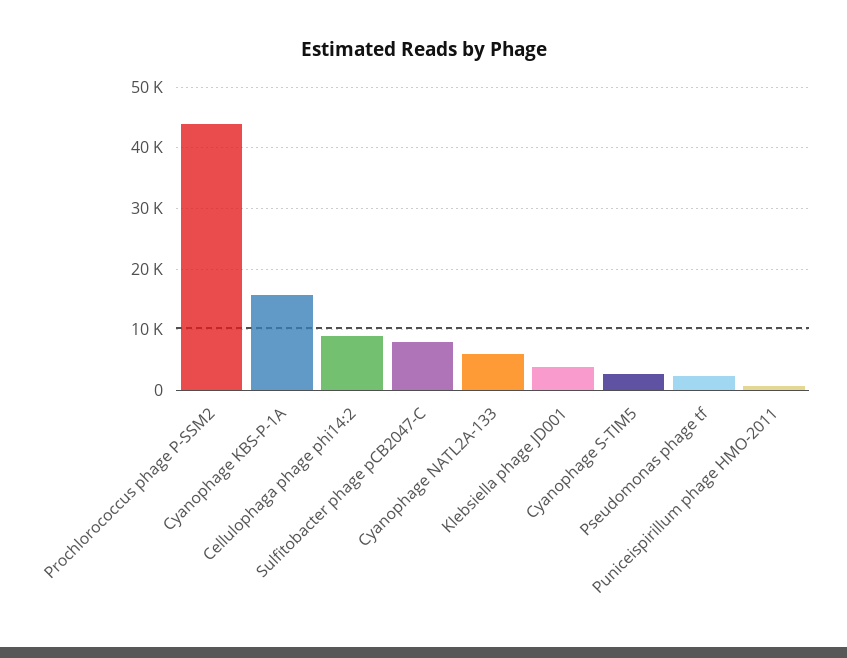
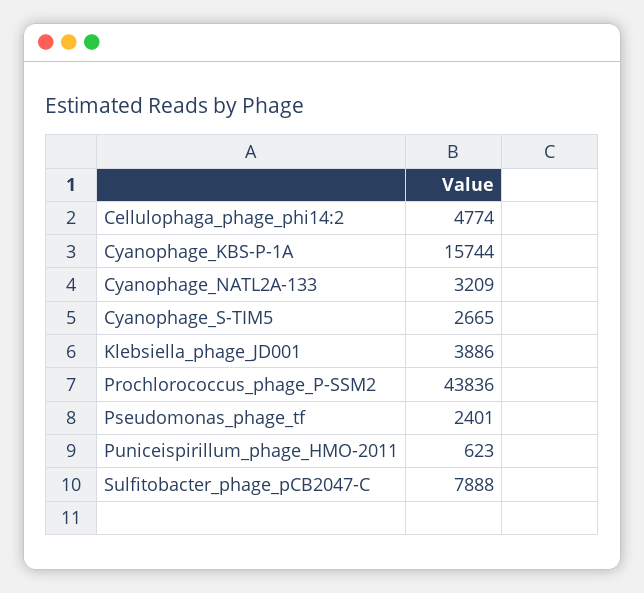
  {
    "Prochlorococcus phage P-SSM2": 43836,
    "Cyanophage KBS-P-1A": 15744,
-   "Cellulophaga phage phi14:2": 9000,
+   "Cellulophaga phage phi14:2": 4774,
    "Sulfitobacter phage pCB2047-C": 7888,
-   "Cyanophage NATL2A-133": 6000,
+   "Cyanophage NATL2A-133": 3209,
    "Klebsiella phage JD001": 3886,
    "Cyanophage S-TIM5": 2665,
    "Pseudomonas phage tf": 2401,
    "Puniceispirillum phage HMO-2011": 623
  }

